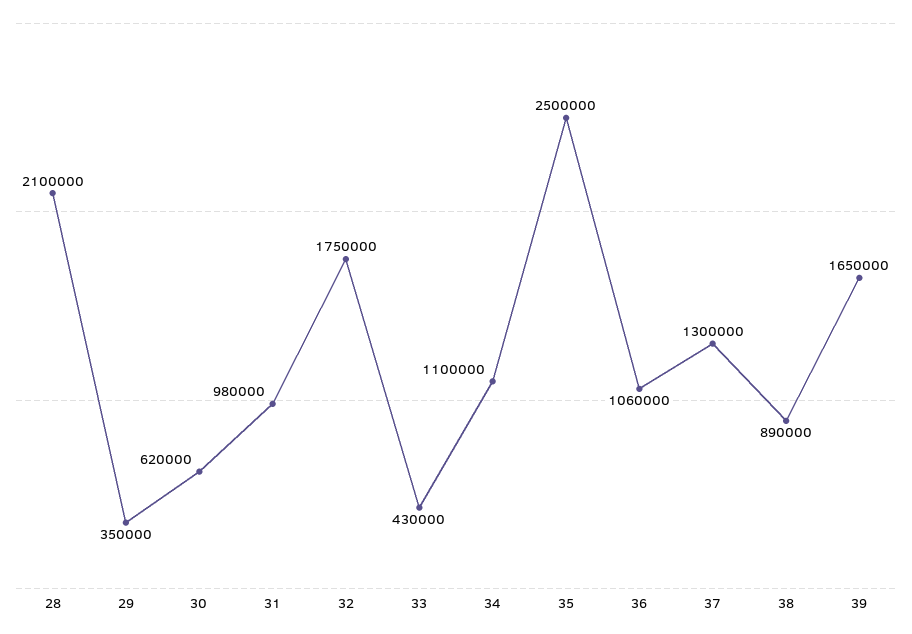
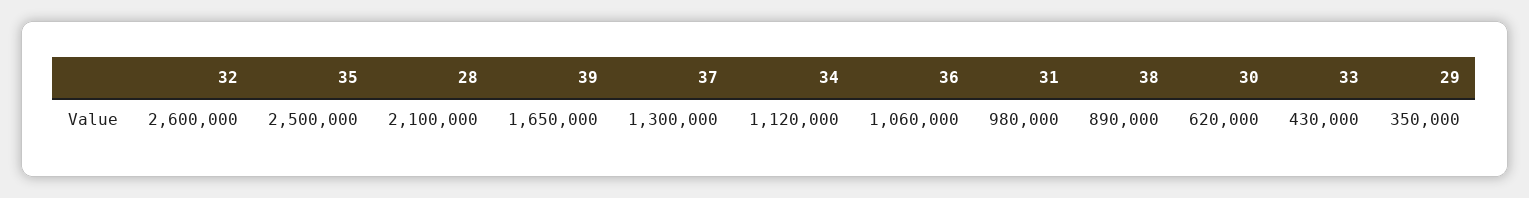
  {
    "28": 2100000,
    "29": 350000,
    "30": 620000,
    "31": 980000,
-   "32": 1750000,
+   "32": 2600000,
    "33": 430000,
-   "34": 1100000,
+   "34": 1120000,
    "35": 2500000,
    "36": 1060000,
    "37": 1300000,
    "38": 890000,
    "39": 1650000
  }

